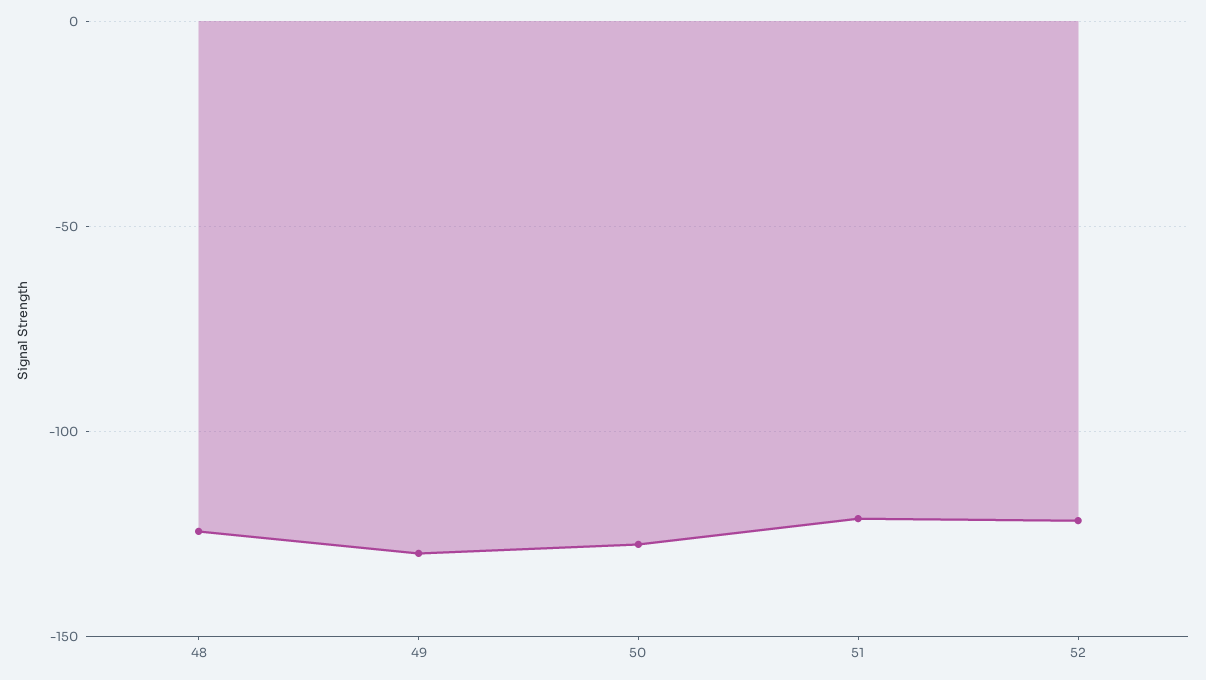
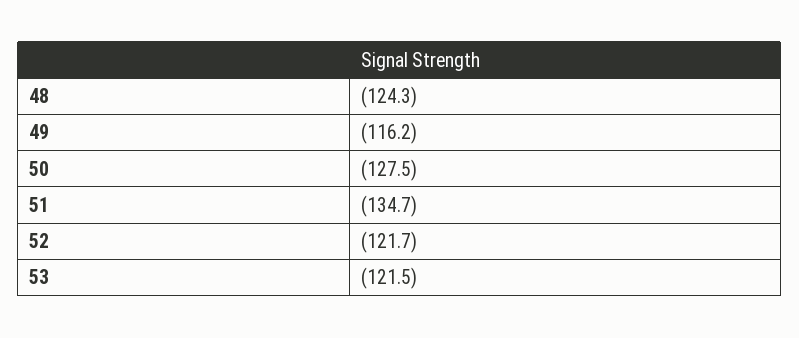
  {
    "48": -124.3,
-   "49": -130,
+   "49": -116.2,
    "50": -127.5,
-   "51": -120,
+   "51": -134.7,
-   "52": -121.7
+   "52": -121.7,
+   "53": -121.5
  }

